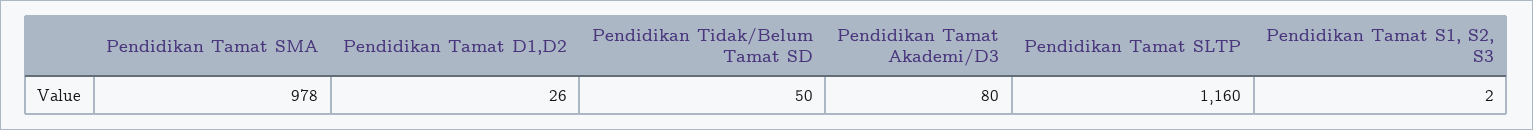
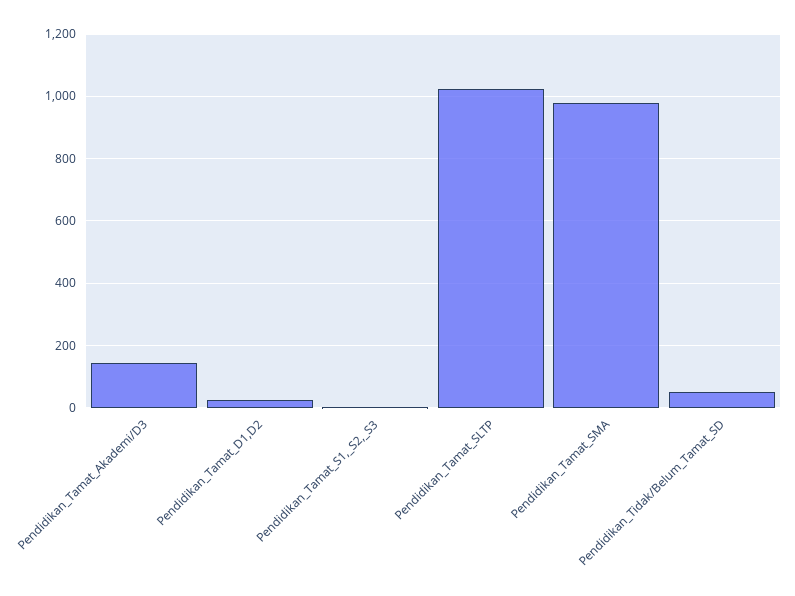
  {
    "Pendidikan Tamat SMA": 978,
    "Pendidikan Tamat D1,D2": 26,
    "Pendidikan Tidak/Belum Tamat SD": 50,
-   "Pendidikan Tamat Akademi/D3": 80,
+   "Pendidikan Tamat Akademi/D3": 140,
-   "Pendidikan Tamat SLTP": 1160,
+   "Pendidikan Tamat SLTP": 1020,
    "Pendidikan Tamat S1, S2, S3": 2
  }

